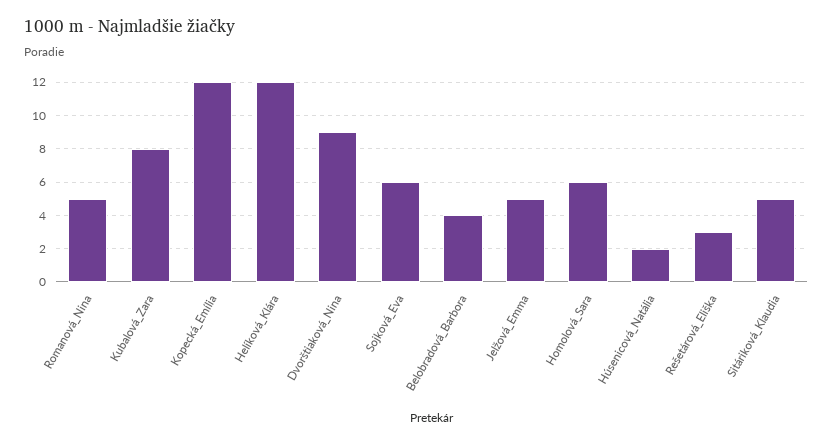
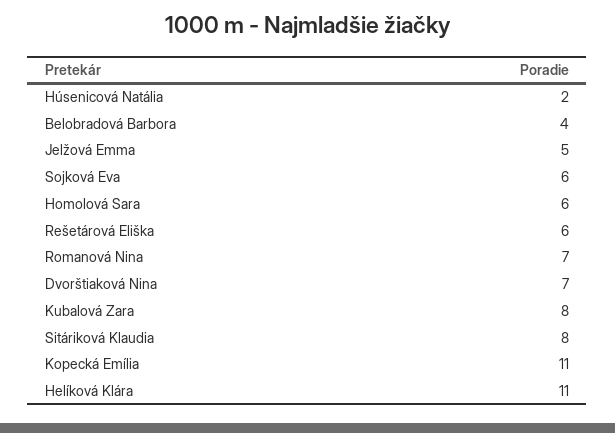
  {
-   "Romanová_Nina": 5,
+   "Romanová_Nina": 7,
    "Kubalová_Zara": 8,
-   "Kopecká_Emília": 12,
+   "Kopecká_Emília": 11,
-   "Helíková_Klára": 12,
+   "Helíková_Klára": 11,
-   "Dvorštiaková_Nina": 9,
+   "Dvorštiaková_Nina": 7,
    "Sojková_Eva": 6,
    "Belobradová_Barbora": 4,
    "Jelžová_Emma": 5,
    "Homolová_Sara": 6,
    "Húsenicová_Natália": 2,
-   "Rešetárová_Eliška": 3,
+   "Rešetárová_Eliška": 6,
-   "Sitáriková_Klaudia": 5
+   "Sitáriková_Klaudia": 8
  }

